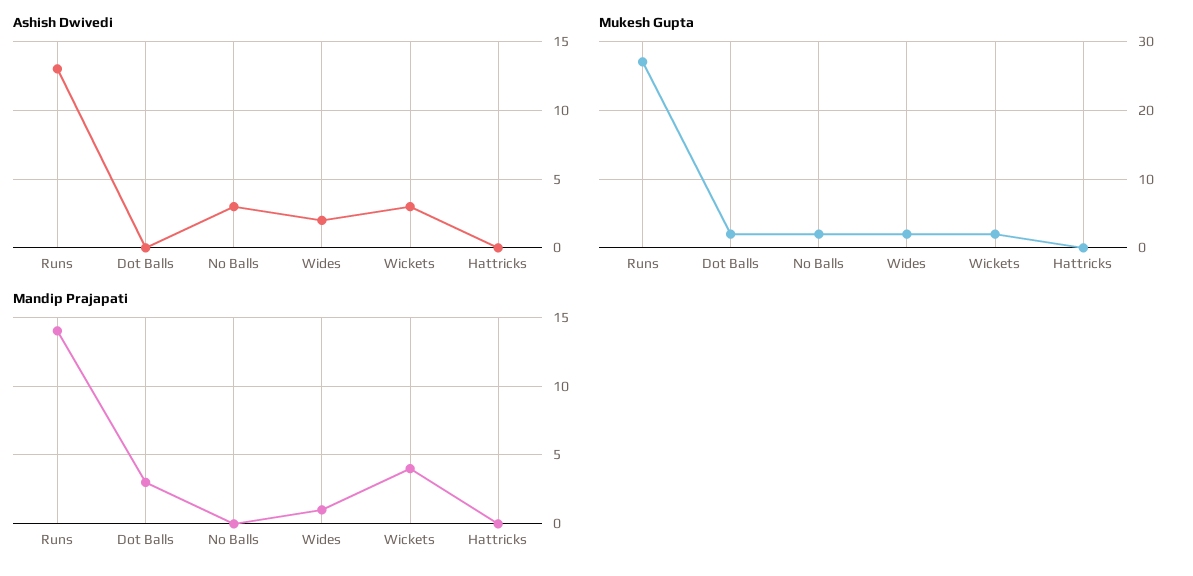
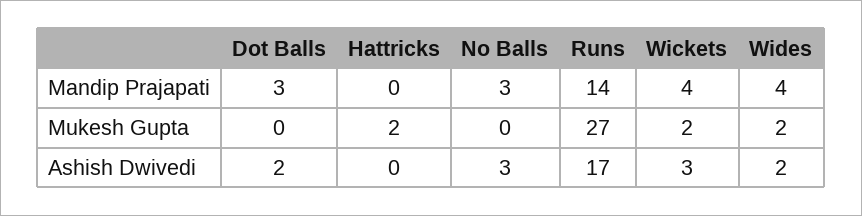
  {
    "Ashish Dwivedi": {
-     "Runs": 13,
+     "Runs": 17,
-     "Dot Balls": 0,
+     "Dot Balls": 2,
      "No Balls": 3,
      "Wides": 2,
      "Wickets": 3,
      "Hattricks": 0
    },
    "Mukesh Gupta": {
      "Runs": 27,
-     "Dot Balls": 2,
+     "Dot Balls": 0,
-     "No Balls": 2,
+     "No Balls": 0,
      "Wides": 2,
      "Wickets": 2,
-     "Hattricks": 0
+     "Hattricks": 2
    },
    "Mandip Prajapati": {
      "Runs": 14,
      "Dot Balls": 3,
-     "No Balls": 0,
+     "No Balls": 3,
-     "Wides": 1,
+     "Wides": 4,
      "Wickets": 4,
      "Hattricks": 0
    }
  }

